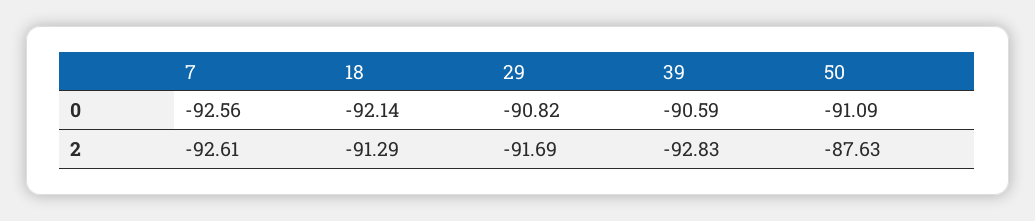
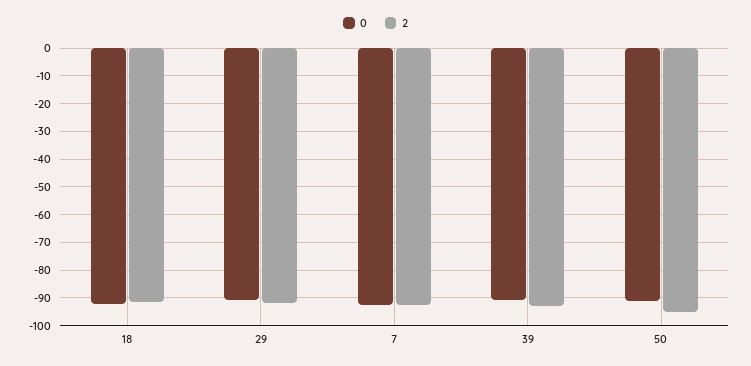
  {
    "0": {
      "7": -92.56,
      "18": -92.14,
      "29": -90.82,
      "39": -90.59,
      "50": -91.09
    },
    "2": {
      "7": -92.61,
      "18": -91.29,
      "29": -91.69,
      "39": -92.83,
-     "50": -87.63
+     "50": -95
    }
  }

